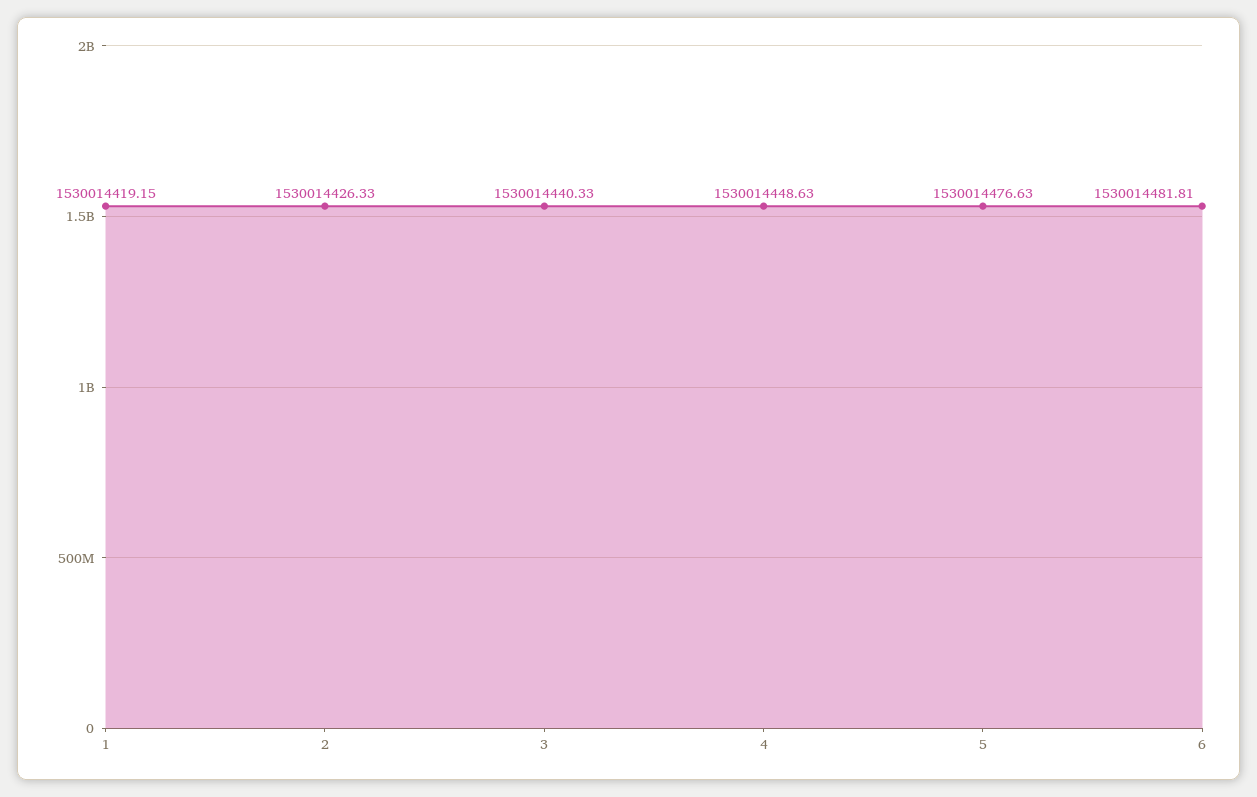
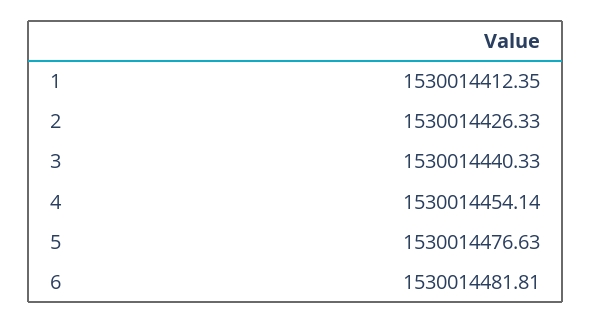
  {
-   "1": 1530014419.15,
+   "1": 1530014412.35,
    "2": 1530014426.33,
    "3": 1530014440.33,
-   "4": 1530014448.63,
+   "4": 1530014454.14,
    "5": 1530014476.63,
    "6": 1530014481.81
  }

